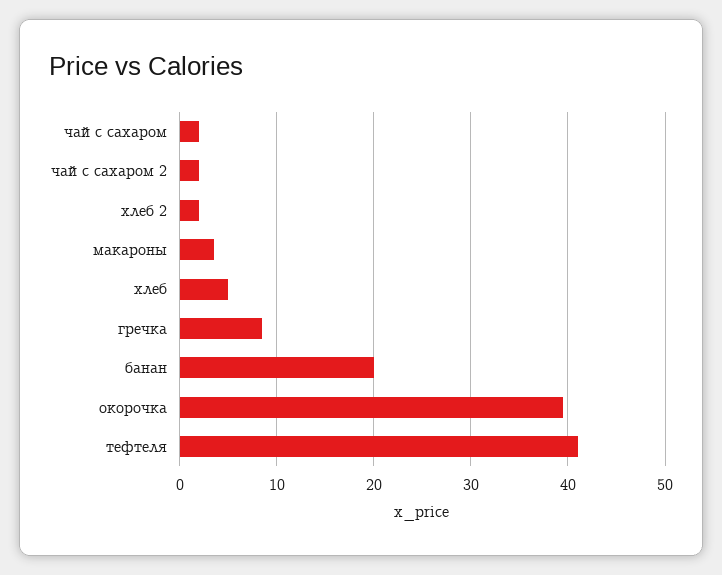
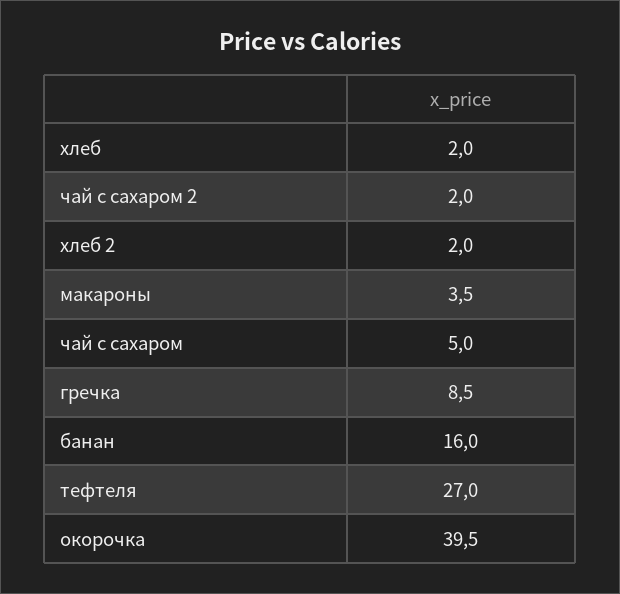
  {
-   "чай с сахаром": 2,
+   "чай с сахаром": 5,
    "чай с сахаром 2": 2,
    "хлеб 2": 2,
    "макароны": 3.5,
-   "хлеб": 5,
+   "хлеб": 2,
    "гречка": 8.5,
-   "банан": 20,
+   "банан": 16,
    "окорочка": 39.5,
-   "тефтеля": 41
+   "тефтеля": 27
  }

